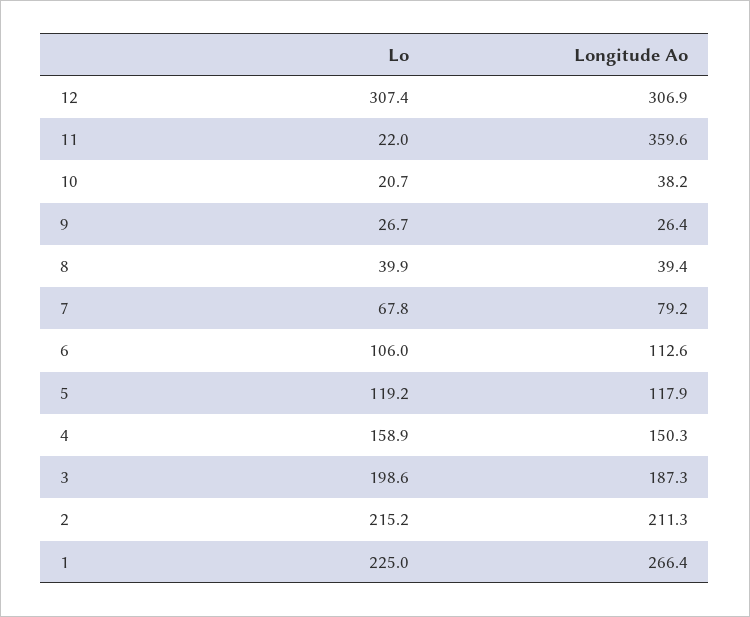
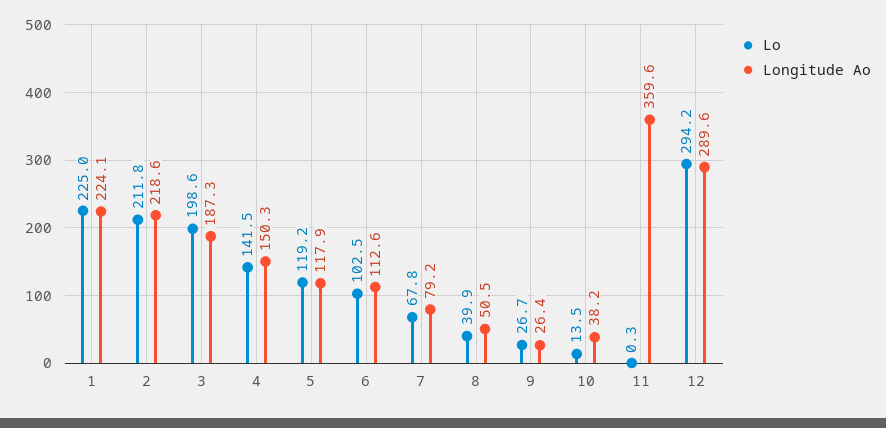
  {
    "Lo": {
-     "12": 307.4,
+     "12": 294.2,
-     "11": 22,
+     "11": 0.3,
-     "10": 20.7,
+     "10": 13.5,
      "9": 26.7,
      "8": 39.9,
      "7": 67.8,
-     "6": 106,
+     "6": 102.5,
      "5": 119.2,
-     "4": 158.9,
+     "4": 141.5,
      "3": 198.6,
-     "2": 215.2,
+     "2": 211.8,
      "1": 225
    },
    "Longitude Ao": {
-     "12": 306.9,
+     "12": 289.6,
      "11": 359.6,
      "10": 38.2,
      "9": 26.4,
-     "8": 39.4,
+     "8": 50.5,
      "7": 79.2,
      "6": 112.6,
      "5": 117.9,
      "4": 150.3,
      "3": 187.3,
-     "2": 211.3,
+     "2": 218.6,
-     "1": 266.4
+     "1": 224.1
    }
  }

